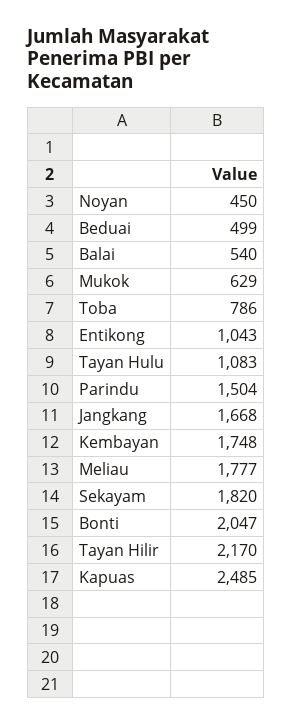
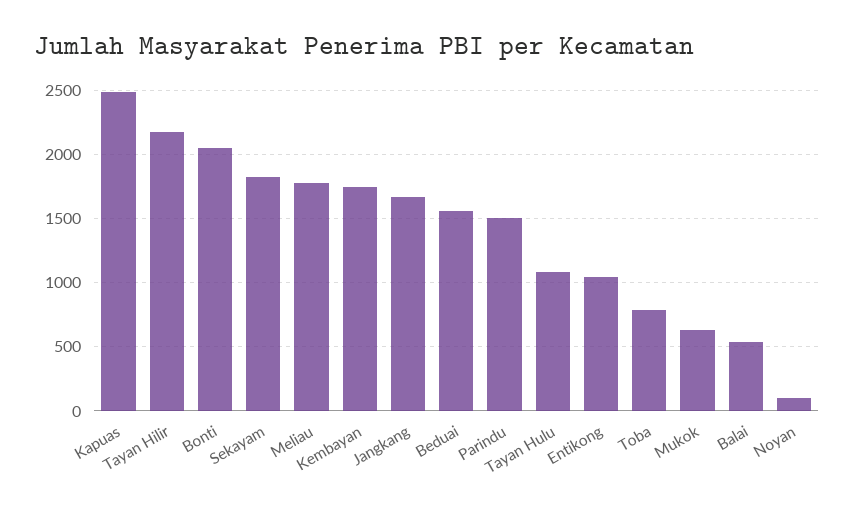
  {
-   "Noyan": 450,
+   "Noyan": 100,
-   "Beduai": 499,
+   "Beduai": 1550,
    "Balai": 540,
    "Mukok": 629,
    "Toba": 786,
    "Entikong": 1043,
    "Tayan Hulu": 1083,
    "Parindu": 1504,
    "Jangkang": 1668,
    "Kembayan": 1748,
    "Meliau": 1777,
    "Sekayam": 1820,
    "Bonti": 2047,
    "Tayan Hilir": 2170,
    "Kapuas": 2485
  }

